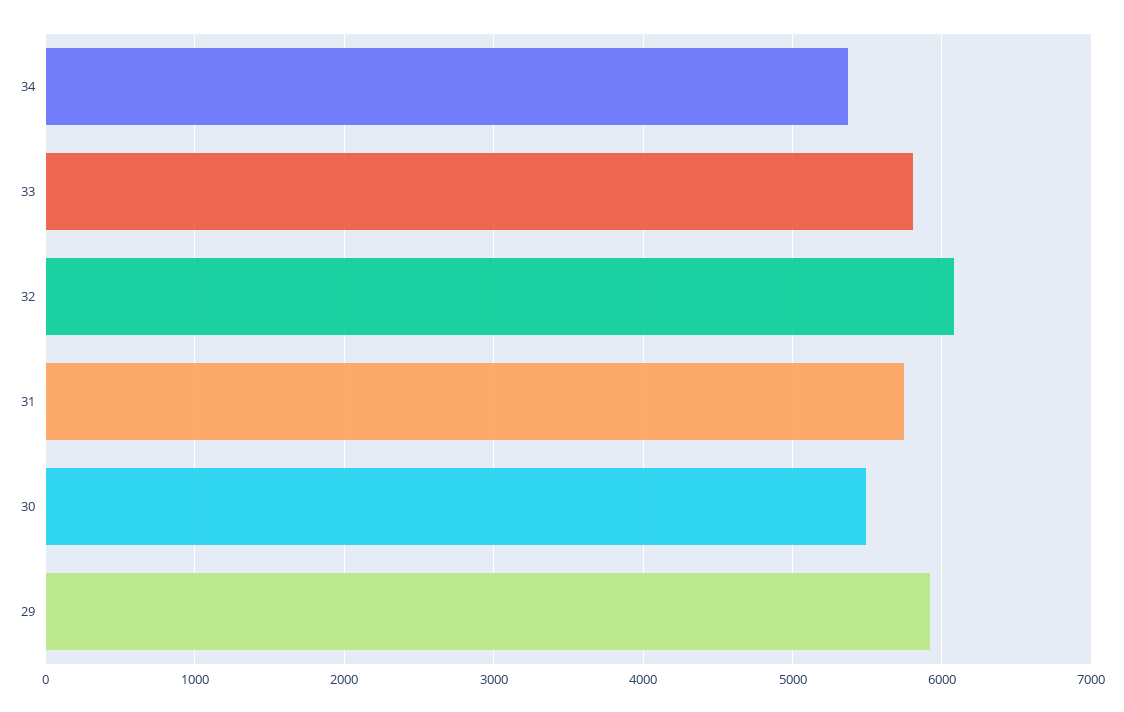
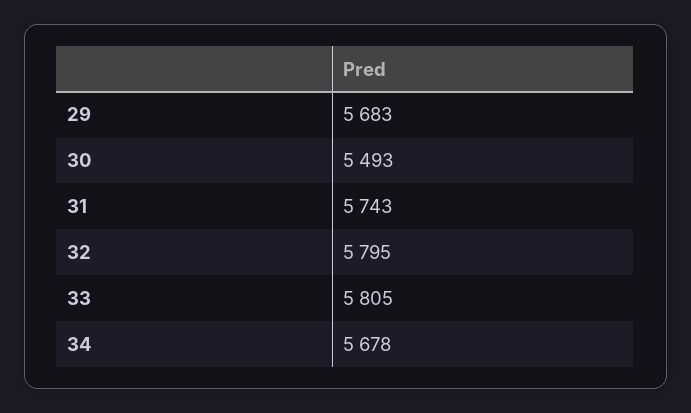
  {
-   "34": 5400,
+   "34": 5678,
    "33": 5805,
-   "32": 6100,
+   "32": 5795,
    "31": 5743,
    "30": 5493,
-   "29": 5900
+   "29": 5683
  }

